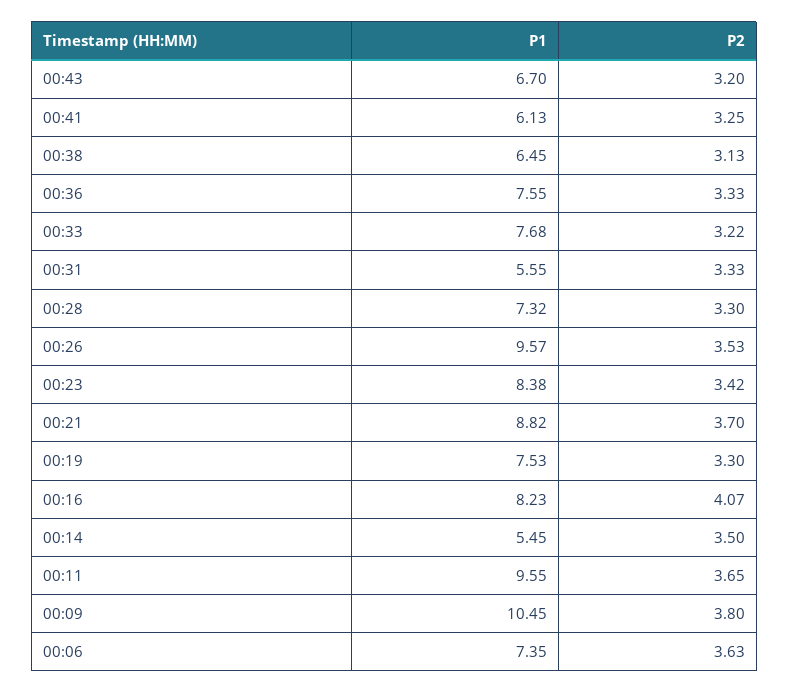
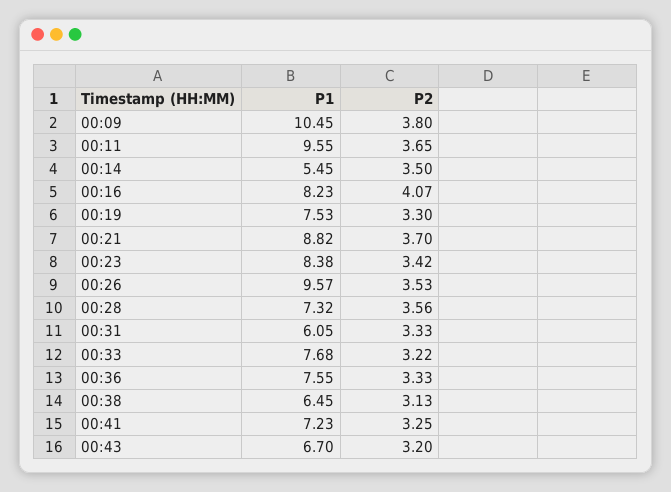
  {
    "P1": {
      "00:43": 6.7,
-     "00:41": 6.13,
+     "00:41": 7.23,
      "00:38": 6.45,
      "00:36": 7.55,
      "00:33": 7.68,
-     "00:31": 5.55,
+     "00:31": 6.05,
      "00:28": 7.32,
      "00:26": 9.57,
      "00:23": 8.38,
      "00:21": 8.82,
      "00:19": 7.53,
      "00:16": 8.23,
      "00:14": 5.45,
      "00:11": 9.55,
-     "00:09": 10.45,
+     "00:09": 10.45
-     "00:06": 7.35
    },
    "P2": {
      "00:43": 3.2,
      "00:41": 3.25,
      "00:38": 3.13,
      "00:36": 3.33,
      "00:33": 3.22,
      "00:31": 3.33,
-     "00:28": 3.3,
+     "00:28": 3.56,
      "00:26": 3.53,
      "00:23": 3.42,
      "00:21": 3.7,
      "00:19": 3.3,
      "00:16": 4.07,
      "00:14": 3.5,
      "00:11": 3.65,
-     "00:09": 3.8,
+     "00:09": 3.8
-     "00:06": 3.63
    }
  }

